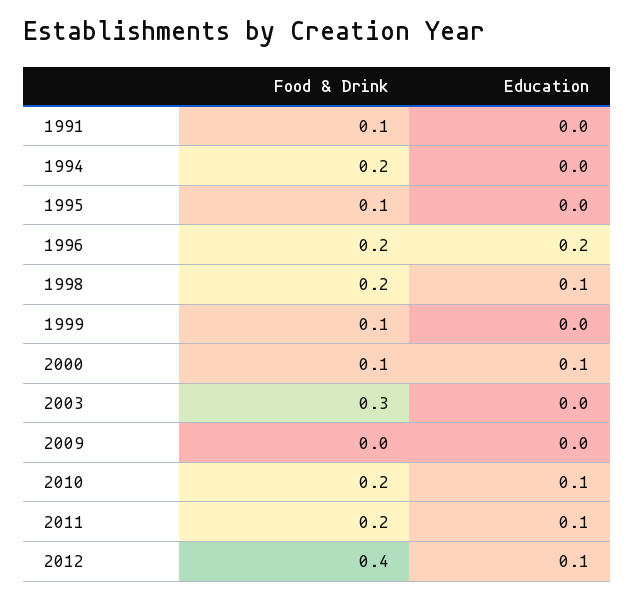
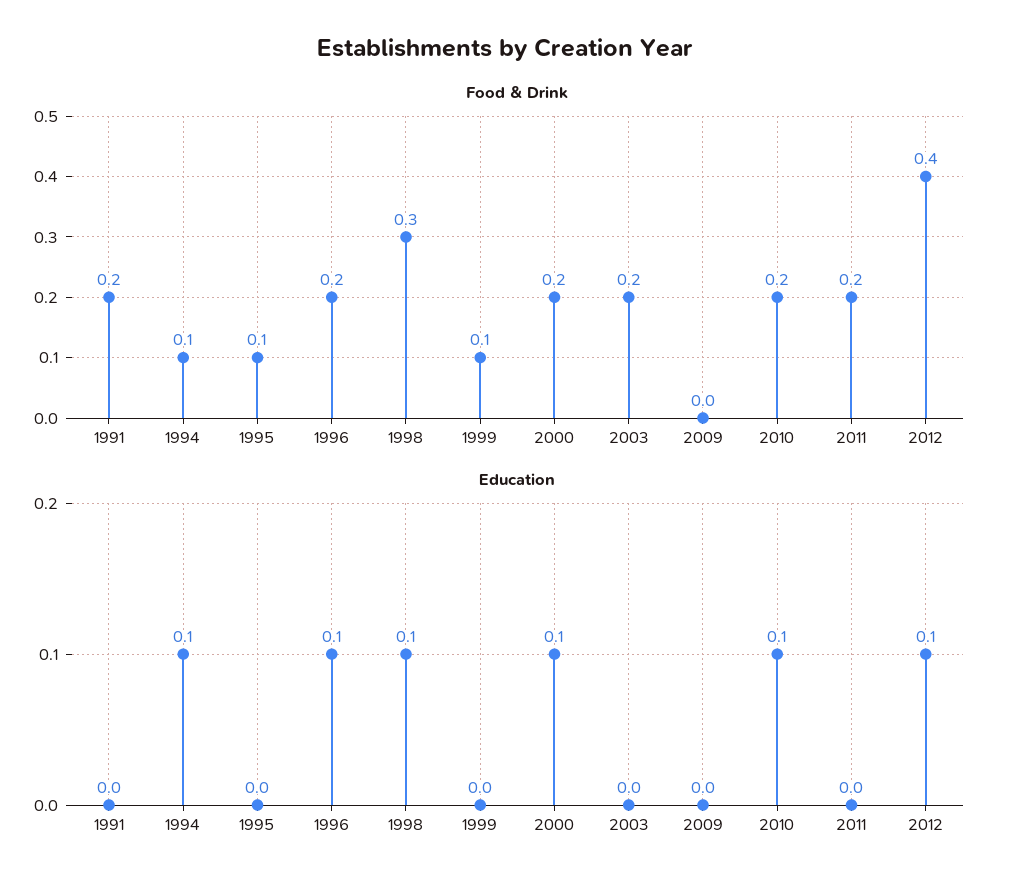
  {
    "Food & Drink": {
-     "1991": 0.1,
+     "1991": 0.2,
-     "1994": 0.2,
+     "1994": 0.1,
      "1995": 0.1,
      "1996": 0.2,
-     "1998": 0.2,
+     "1998": 0.3,
      "1999": 0.1,
-     "2000": 0.1,
+     "2000": 0.2,
-     "2003": 0.3,
+     "2003": 0.2,
      "2009": 0,
      "2010": 0.2,
      "2011": 0.2,
      "2012": 0.4
    },
    "Education": {
      "1991": 0,
-     "1994": 0,
+     "1994": 0.1,
      "1995": 0,
-     "1996": 0.2,
+     "1996": 0.1,
      "1998": 0.1,
      "1999": 0,
      "2000": 0.1,
      "2003": 0,
      "2009": 0,
      "2010": 0.1,
-     "2011": 0.1,
+     "2011": 0,
      "2012": 0.1
    }
  }

